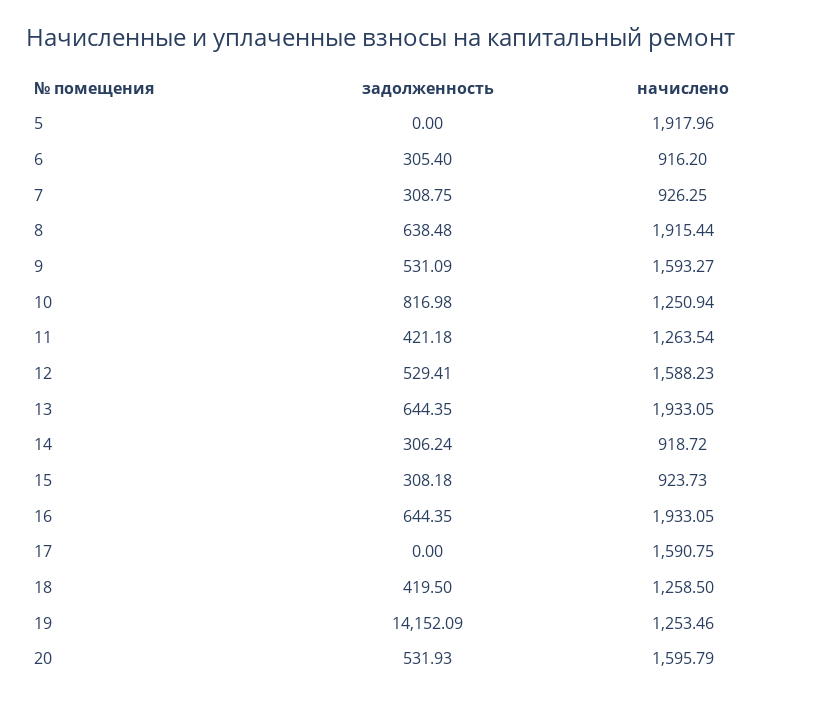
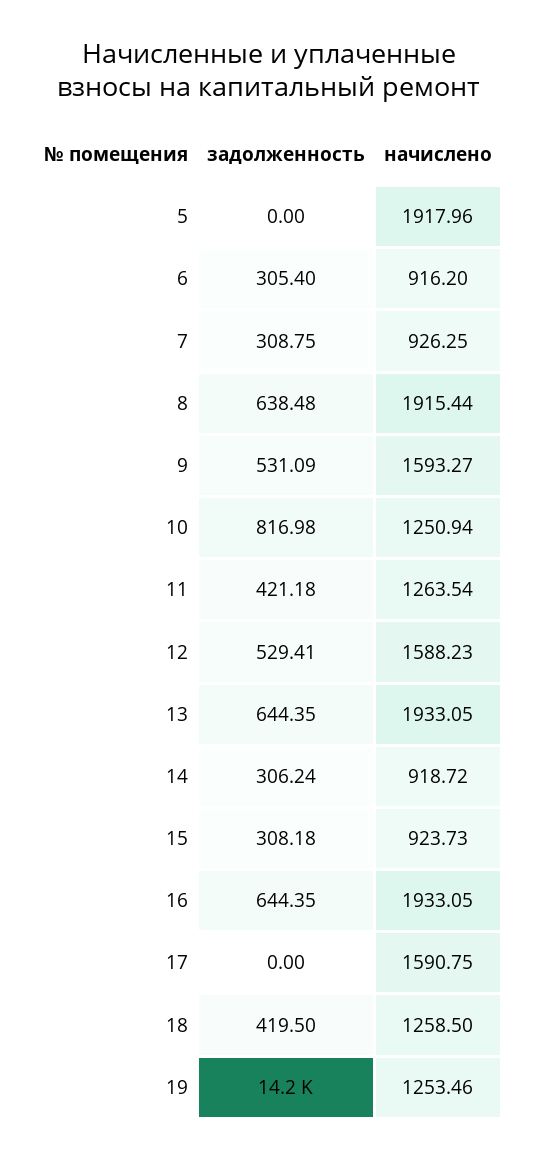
  {
    "задолженность": {
      "5": 0,
      "6": 305.4,
      "7": 308.75,
      "8": 638.48,
      "9": 531.09,
      "10": 816.98,
      "11": 421.18,
      "12": 529.41,
      "13": 644.35,
      "14": 306.24,
      "15": 308.18,
      "16": 644.35,
      "17": 0,
      "18": 419.5,
-     "19": 14152.09,
+     "19": 14152.09
-     "20": 531.93
    },
    "начислено": {
      "5": 1917.96,
      "6": 916.2,
      "7": 926.25,
      "8": 1915.44,
      "9": 1593.27,
      "10": 1250.94,
      "11": 1263.54,
      "12": 1588.23,
      "13": 1933.05,
      "14": 918.72,
      "15": 923.73,
      "16": 1933.05,
      "17": 1590.75,
      "18": 1258.5,
-     "19": 1253.46,
+     "19": 1253.46
-     "20": 1595.79
    }
  }

